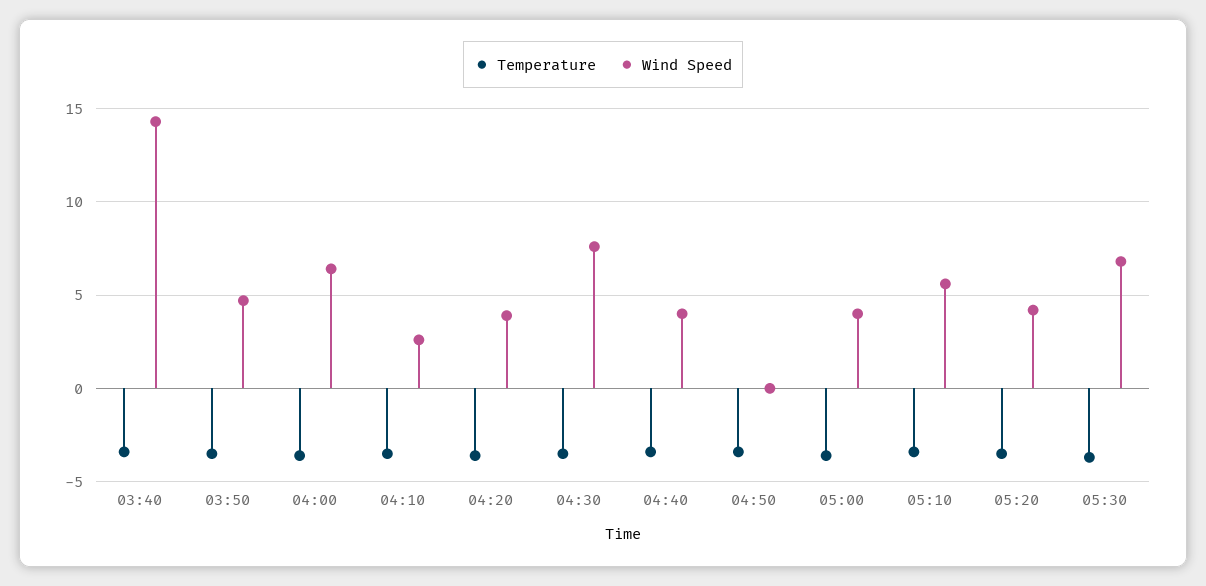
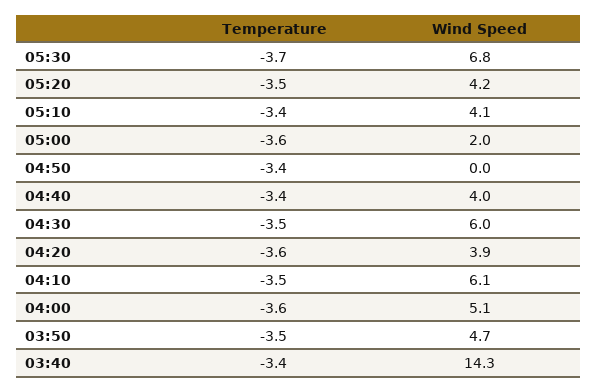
  {
    "Temperature": {
      "03:40": -3.4,
      "03:50": -3.5,
      "04:00": -3.6,
      "04:10": -3.5,
      "04:20": -3.6,
      "04:30": -3.5,
      "04:40": -3.4,
      "04:50": -3.4,
      "05:00": -3.6,
      "05:10": -3.4,
      "05:20": -3.5,
      "05:30": -3.7
    },
    "Wind Speed": {
      "03:40": 14.3,
      "03:50": 4.7,
-     "04:00": 6.5,
+     "04:00": 5.1,
-     "04:10": 2.5,
+     "04:10": 6.1,
      "04:20": 3.9,
-     "04:30": 7.5,
+     "04:30": 6,
      "04:40": 4,
      "04:50": 0,
-     "05:00": 4,
+     "05:00": 2,
-     "05:10": 5.5,
+     "05:10": 4.1,
      "05:20": 4.2,
      "05:30": 6.8
    }
  }

